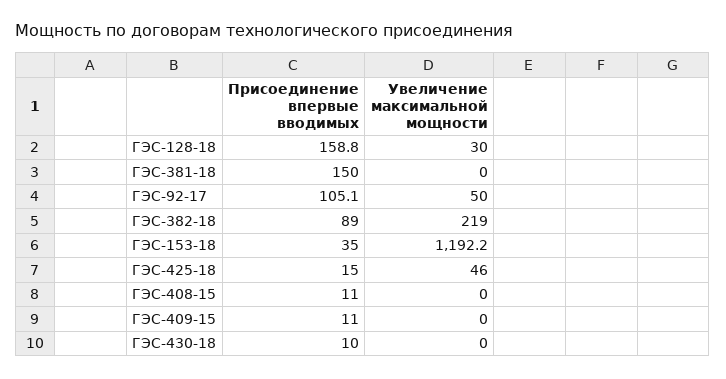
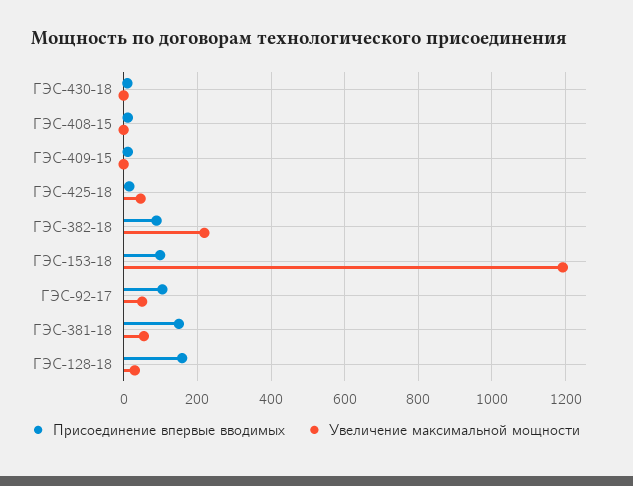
  {
    "Присоединение впервые вводимых": {
      "ГЭС-128-18": 158.8,
      "ГЭС-381-18": 150,
      "ГЭС-92-17": 105.1,
      "ГЭС-382-18": 89,
-     "ГЭС-153-18": 35,
+     "ГЭС-153-18": 100,
      "ГЭС-425-18": 15,
      "ГЭС-408-15": 11,
      "ГЭС-409-15": 11,
      "ГЭС-430-18": 10
    },
    "Увеличение максимальной мощности": {
      "ГЭС-128-18": 30,
-     "ГЭС-381-18": 0,
+     "ГЭС-381-18": 60,
      "ГЭС-92-17": 50,
      "ГЭС-382-18": 219,
      "ГЭС-153-18": 1192.2,
      "ГЭС-425-18": 46,
      "ГЭС-408-15": 0,
      "ГЭС-409-15": 0,
      "ГЭС-430-18": 0
    }
  }

